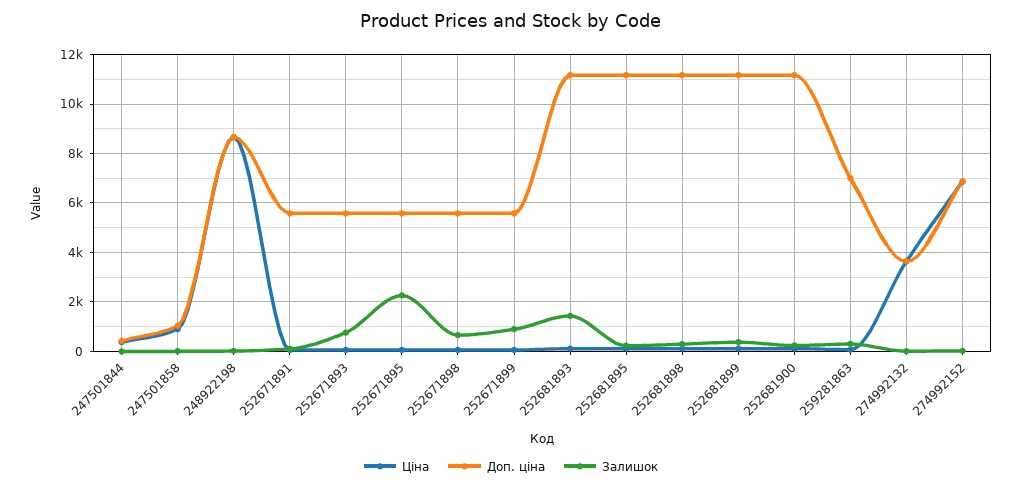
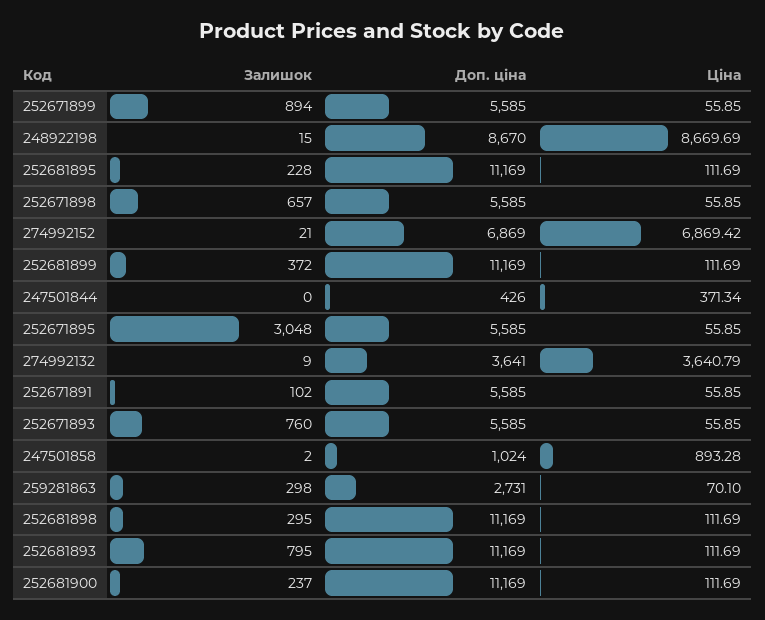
  {
    "Ціна": {
      "247501844": 371.34,
      "247501858": 893.28,
      "248922198": 8669.69,
      "252671891": 55.85,
      "252671893": 55.85,
      "252671895": 55.85,
      "252671898": 55.85,
      "252671899": 55.85,
      "252681893": 111.69,
      "252681895": 111.69,
      "252681898": 111.69,
      "252681899": 111.69,
      "252681900": 111.69,
      "259281863": 70.1,
      "274992132": 3640.79,
      "274992152": 6869.42
    },
    "Доп. ціна": {
      "247501844": 426,
      "247501858": 1024,
      "248922198": 8670,
      "252671891": 5585,
      "252671893": 5585,
      "252671895": 5585,
      "252671898": 5585,
      "252671899": 5585,
      "252681893": 11169,
      "252681895": 11169,
      "252681898": 11169,
      "252681899": 11169,
      "252681900": 11169,
-     "259281863": 7000,
+     "259281863": 2731,
      "274992132": 3641,
      "274992152": 6869
    },
    "Залишок": {
      "247501844": 0,
      "247501858": 2,
      "248922198": 15,
      "252671891": 102,
      "252671893": 760,
-     "252671895": 2250,
+     "252671895": 3048,
      "252671898": 657,
      "252671899": 894,
-     "252681893": 1500,
+     "252681893": 795,
      "252681895": 228,
      "252681898": 295,
      "252681899": 372,
      "252681900": 237,
      "259281863": 298,
      "274992132": 9,
      "274992152": 21
    }
  }

